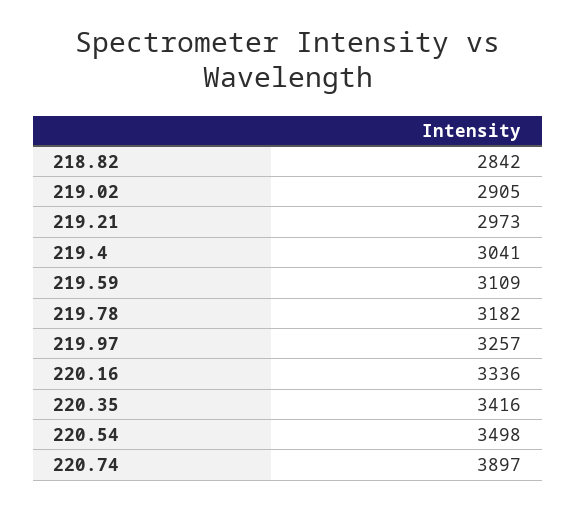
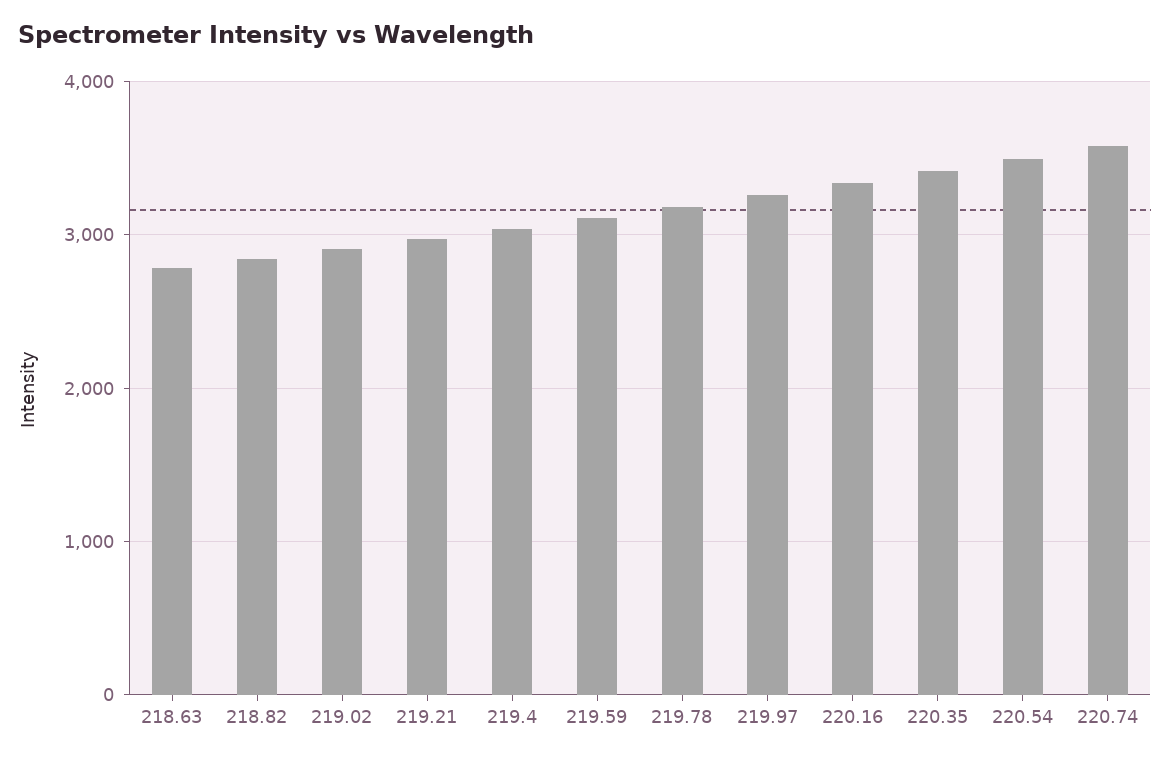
  {
    "218.82": 2842,
    "219.02": 2905,
    "219.21": 2973,
    "219.4": 3041,
    "219.59": 3109,
    "219.78": 3182,
    "219.97": 3257,
    "220.16": 3336,
    "220.35": 3416,
    "220.54": 3498,
-   "220.74": 3897
+   "220.74": 3600,
+   "218.63": 2800
  }

